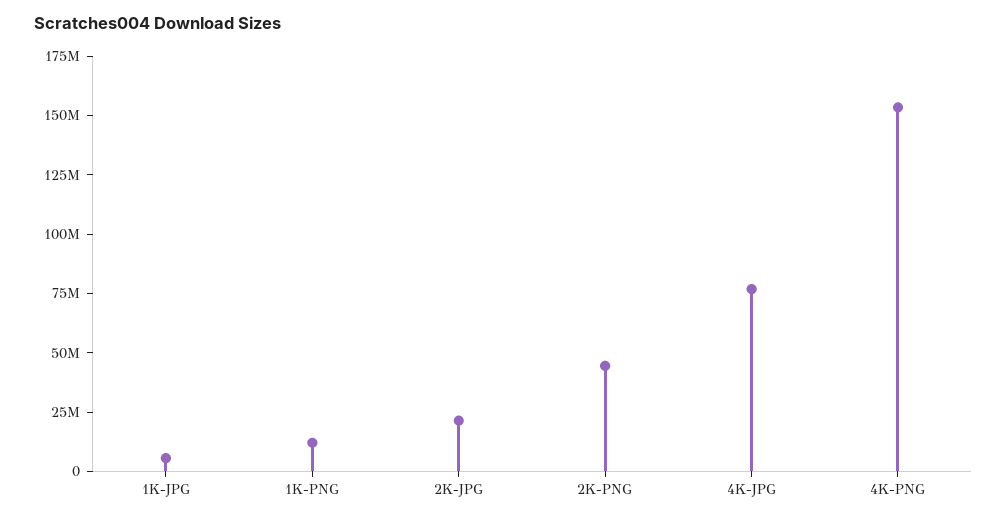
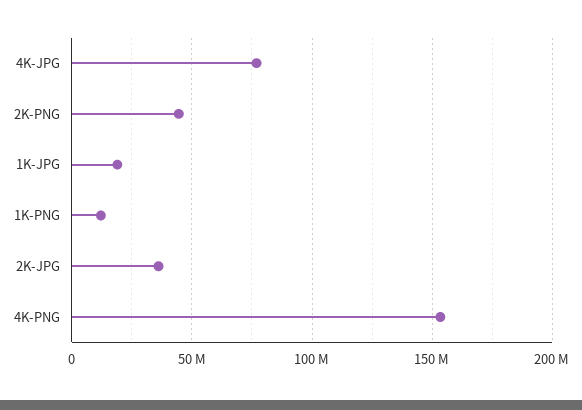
  {
-   "1K-JPG": 5000000,
+   "1K-JPG": 20000000,
    "1K-PNG": 10000000,
-   "2K-JPG": 20000000,
+   "2K-JPG": 35000000,
    "2K-PNG": 45000000,
    "4K-JPG": 75000000,
    "4K-PNG": 155000000
  }

